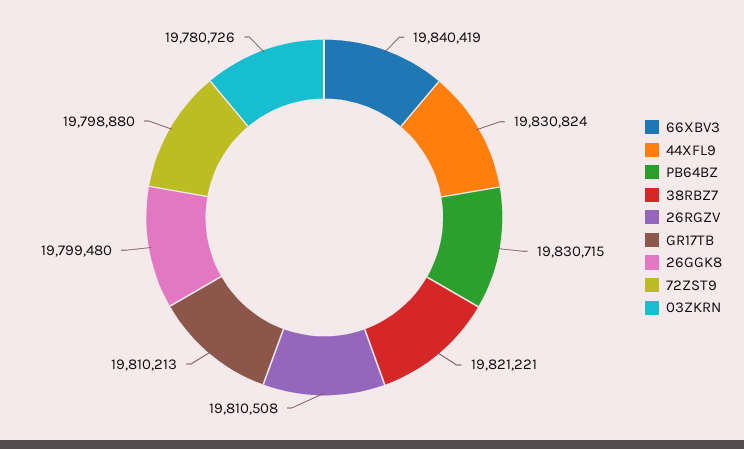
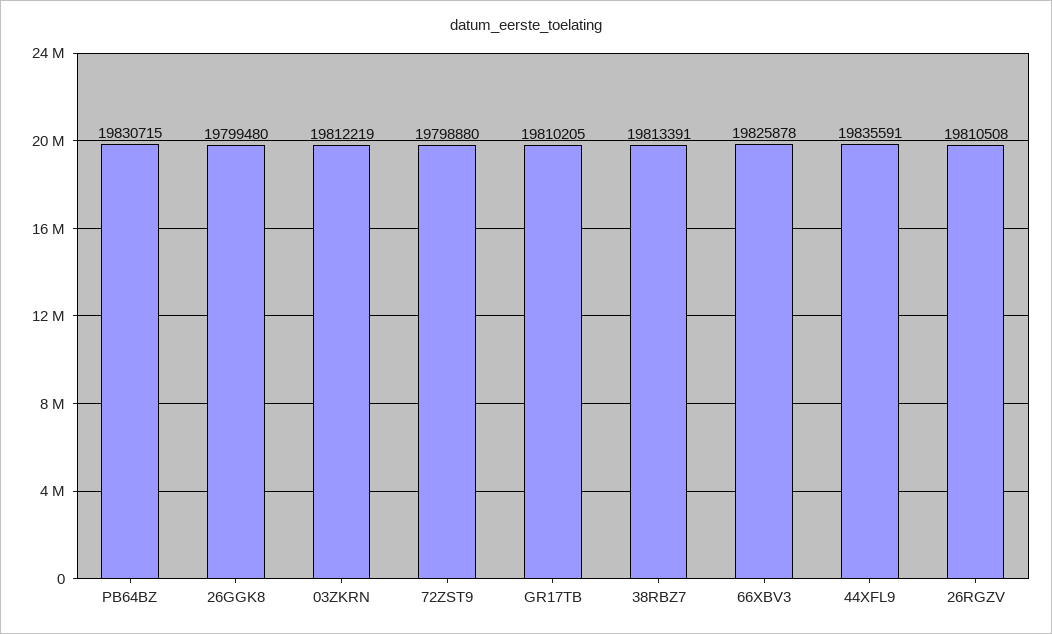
  {
-   "66XBV3": 19840419,
+   "66XBV3": 19825878,
-   "44XFL9": 19830824,
+   "44XFL9": 19835591,
    "PB64BZ": 19830715,
-   "38RBZ7": 19821221,
+   "38RBZ7": 19813391,
    "26RGZV": 19810508,
-   "GR17TB": 19810213,
+   "GR17TB": 19810205,
    "26GGK8": 19799480,
    "72ZST9": 19798880,
-   "03ZKRN": 19780726
+   "03ZKRN": 19812219
  }

